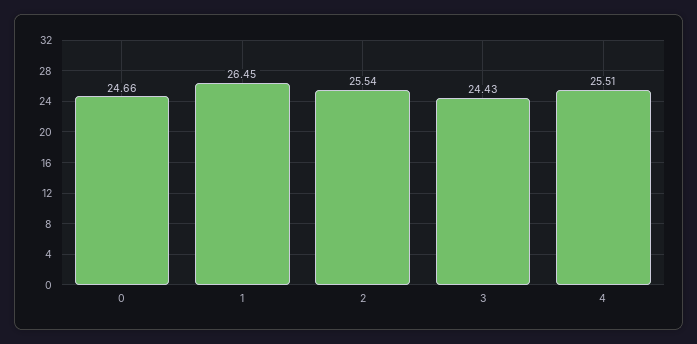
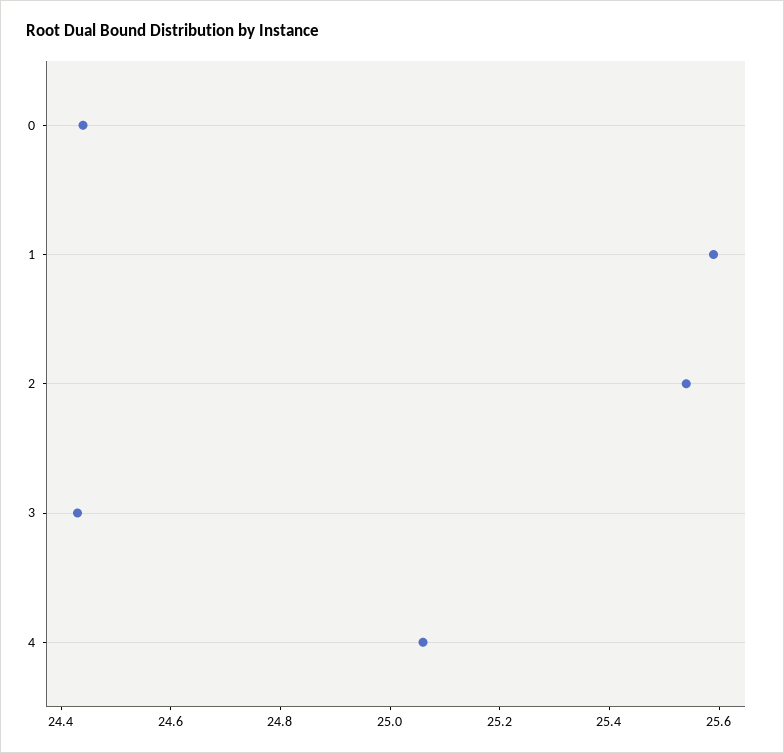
  {
-   "0": 24.66,
+   "0": 24.45,
-   "1": 26.45,
+   "1": 25.6,
    "2": 25.54,
    "3": 24.43,
-   "4": 25.51
+   "4": 25.05
  }

